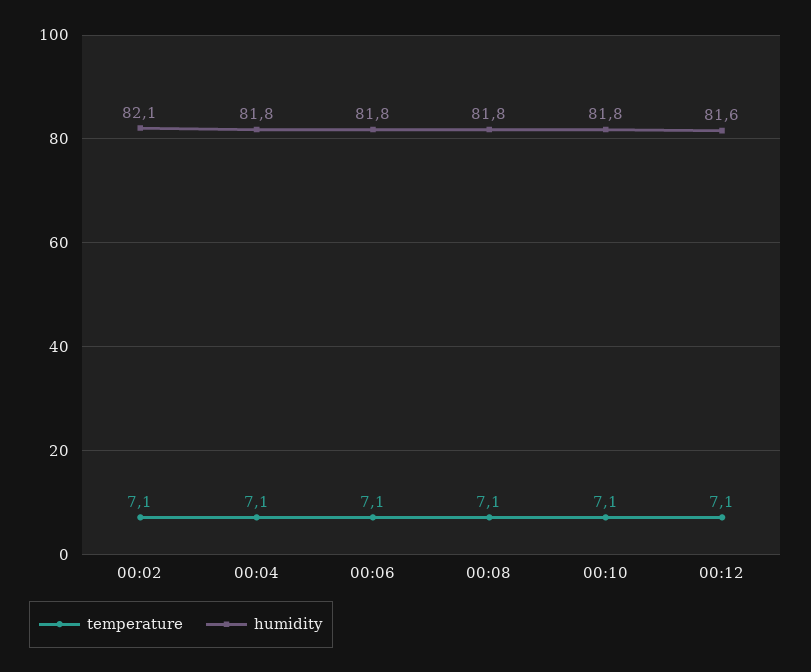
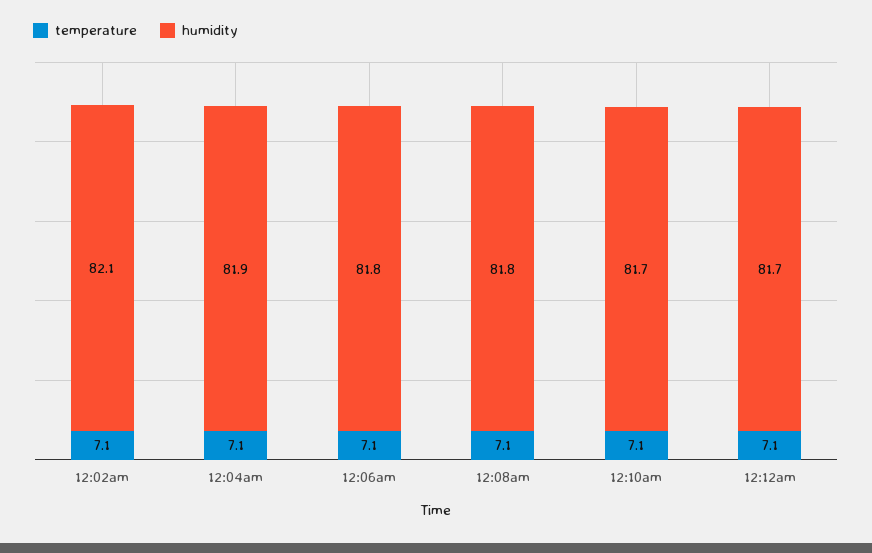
  {
    "temperature": {
      "00:02": 7.1,
      "00:04": 7.1,
      "00:06": 7.1,
      "00:08": 7.1,
      "00:10": 7.1,
      "00:12": 7.1
    },
    "humidity": {
      "00:02": 82.1,
-     "00:04": 81.8,
+     "00:04": 81.9,
      "00:06": 81.8,
      "00:08": 81.8,
-     "00:10": 81.8,
+     "00:10": 81.7,
-     "00:12": 81.6
+     "00:12": 81.7
    }
  }

